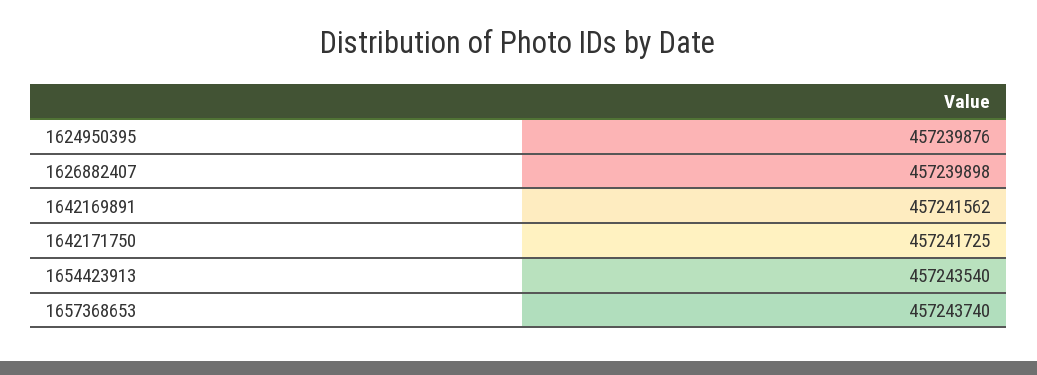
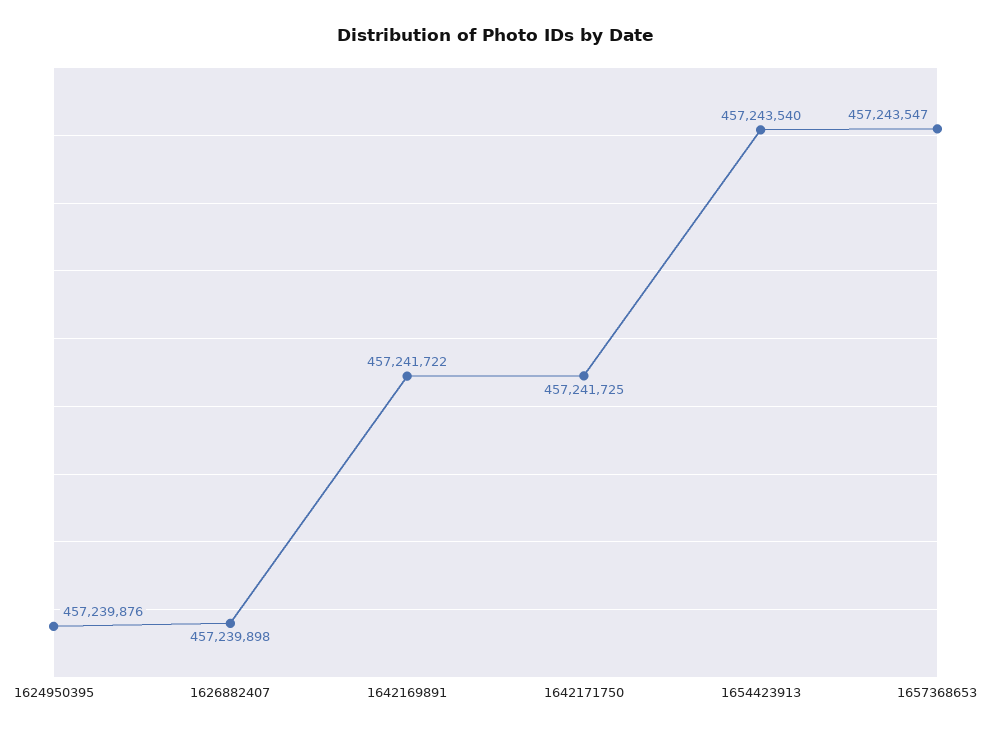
  {
    "1624950395": 457239876,
    "1626882407": 457239898,
-   "1642169891": 457241562,
+   "1642169891": 457241722,
    "1642171750": 457241725,
    "1654423913": 457243540,
-   "1657368653": 457243740
+   "1657368653": 457243547
  }

